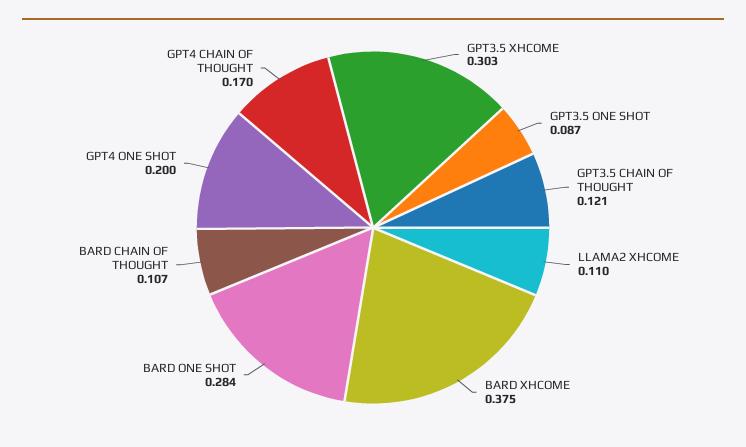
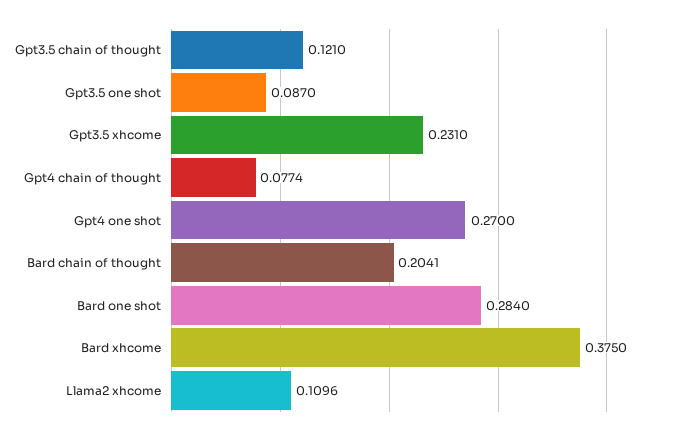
  {
-   "GPT3.5 XHCOME": 0.303,
+   "GPT3.5 XHCOME": 0.231,
    "GPT3.5 ONE SHOT": 0.087,
    "GPT3.5 CHAIN OF THOUGHT": 0.121,
    "LLAMA2 XHCOME": 0.1096,
    "BARD XHCOME": 0.375,
    "BARD ONE SHOT": 0.284,
-   "BARD CHAIN OF THOUGHT": 0.107,
+   "BARD CHAIN OF THOUGHT": 0.2041,
-   "GPT4 ONE SHOT": 0.2,
+   "GPT4 ONE SHOT": 0.27,
-   "GPT4 CHAIN OF THOUGHT": 0.17
+   "GPT4 CHAIN OF THOUGHT": 0.0774
  }

